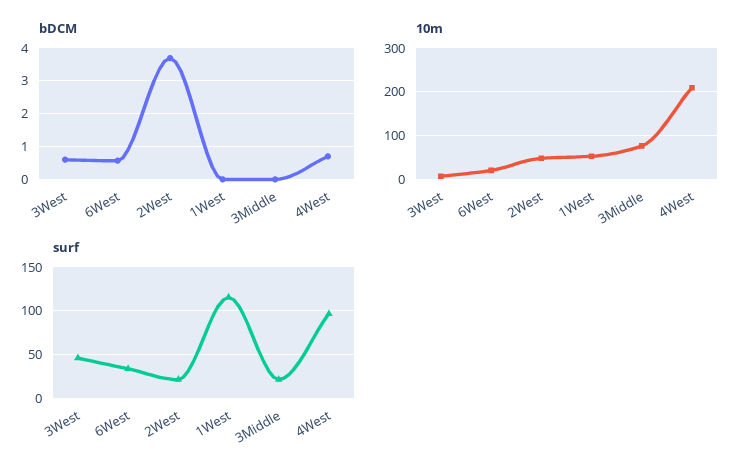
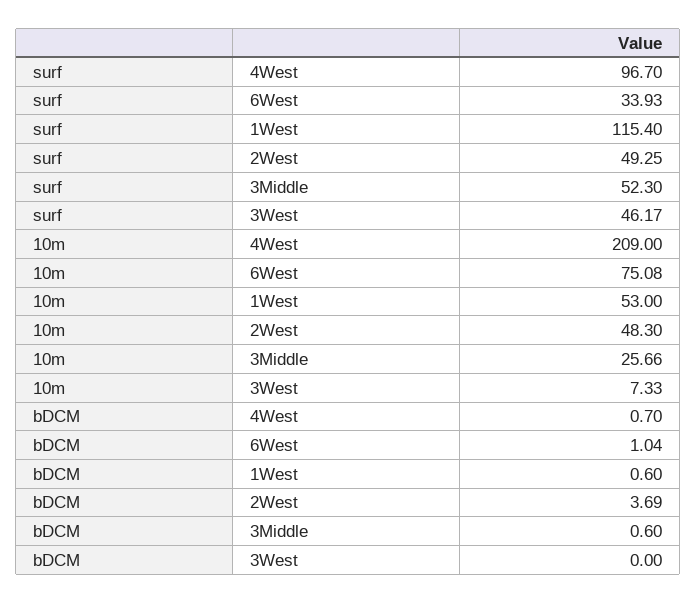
  {
    "bDCM": {
-     "3West": 0.6,
+     "3West": 0,
-     "6West": 0.6,
+     "6West": 1.04,
      "2West": 3.69,
-     "1West": 0,
+     "1West": 0.6,
-     "3Middle": 0,
+     "3Middle": 0.6,
      "4West": 0.7
    },
    "10m": {
      "3West": 7.33,
-     "6West": 20,
+     "6West": 75.08,
      "2West": 48.3,
      "1West": 53,
-     "3Middle": 80,
+     "3Middle": 25.66,
      "4West": 209
    },
    "surf": {
      "3West": 46.17,
      "6West": 33.93,
-     "2West": 20,
+     "2West": 49.25,
      "1West": 115.4,
-     "3Middle": 20,
+     "3Middle": 52.3,
      "4West": 96.7
    }
  }

